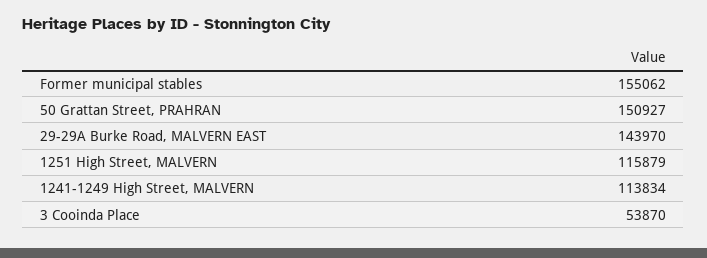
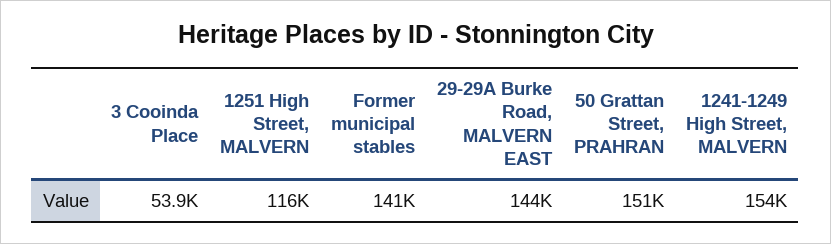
  {
-   "Former municipal stables": 155062,
+   "Former municipal stables": 141000,
    "50 Grattan Street, PRAHRAN": 150927,
    "29-29A Burke Road, MALVERN EAST": 143970,
    "1251 High Street, MALVERN": 115879,
-   "1241-1249 High Street, MALVERN": 113834,
+   "1241-1249 High Street, MALVERN": 154000,
    "3 Cooinda Place": 53870
  }

